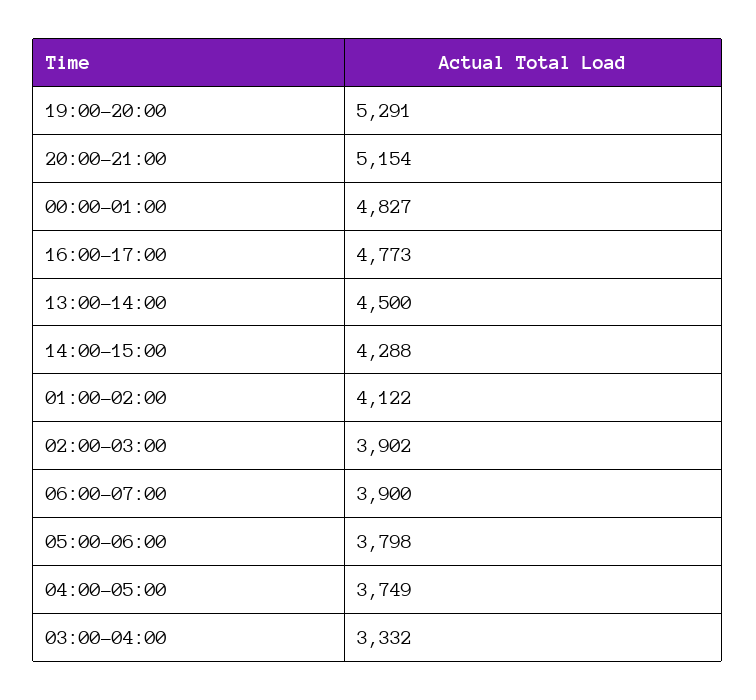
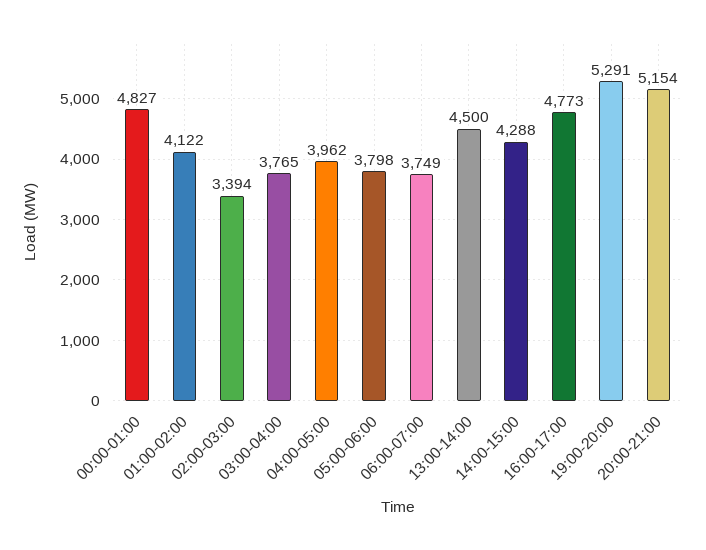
  {
    "19:00-20:00": 5291,
    "20:00-21:00": 5154,
    "00:00-01:00": 4827,
    "16:00-17:00": 4773,
    "13:00-14:00": 4500,
    "14:00-15:00": 4288,
    "01:00-02:00": 4122,
-   "02:00-03:00": 3902,
+   "02:00-03:00": 3394,
-   "06:00-07:00": 3900,
+   "06:00-07:00": 3749,
    "05:00-06:00": 3798,
-   "04:00-05:00": 3749,
+   "04:00-05:00": 3962,
-   "03:00-04:00": 3332
+   "03:00-04:00": 3765
  }

